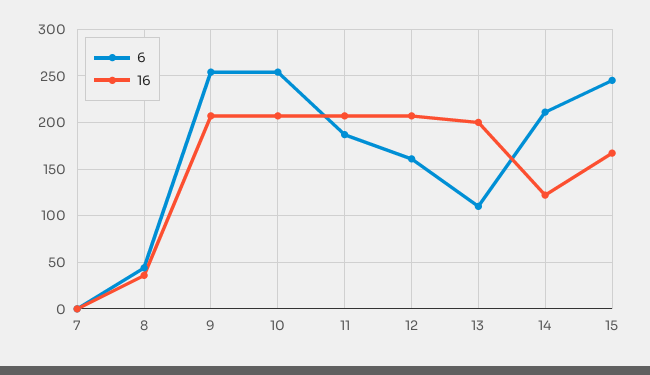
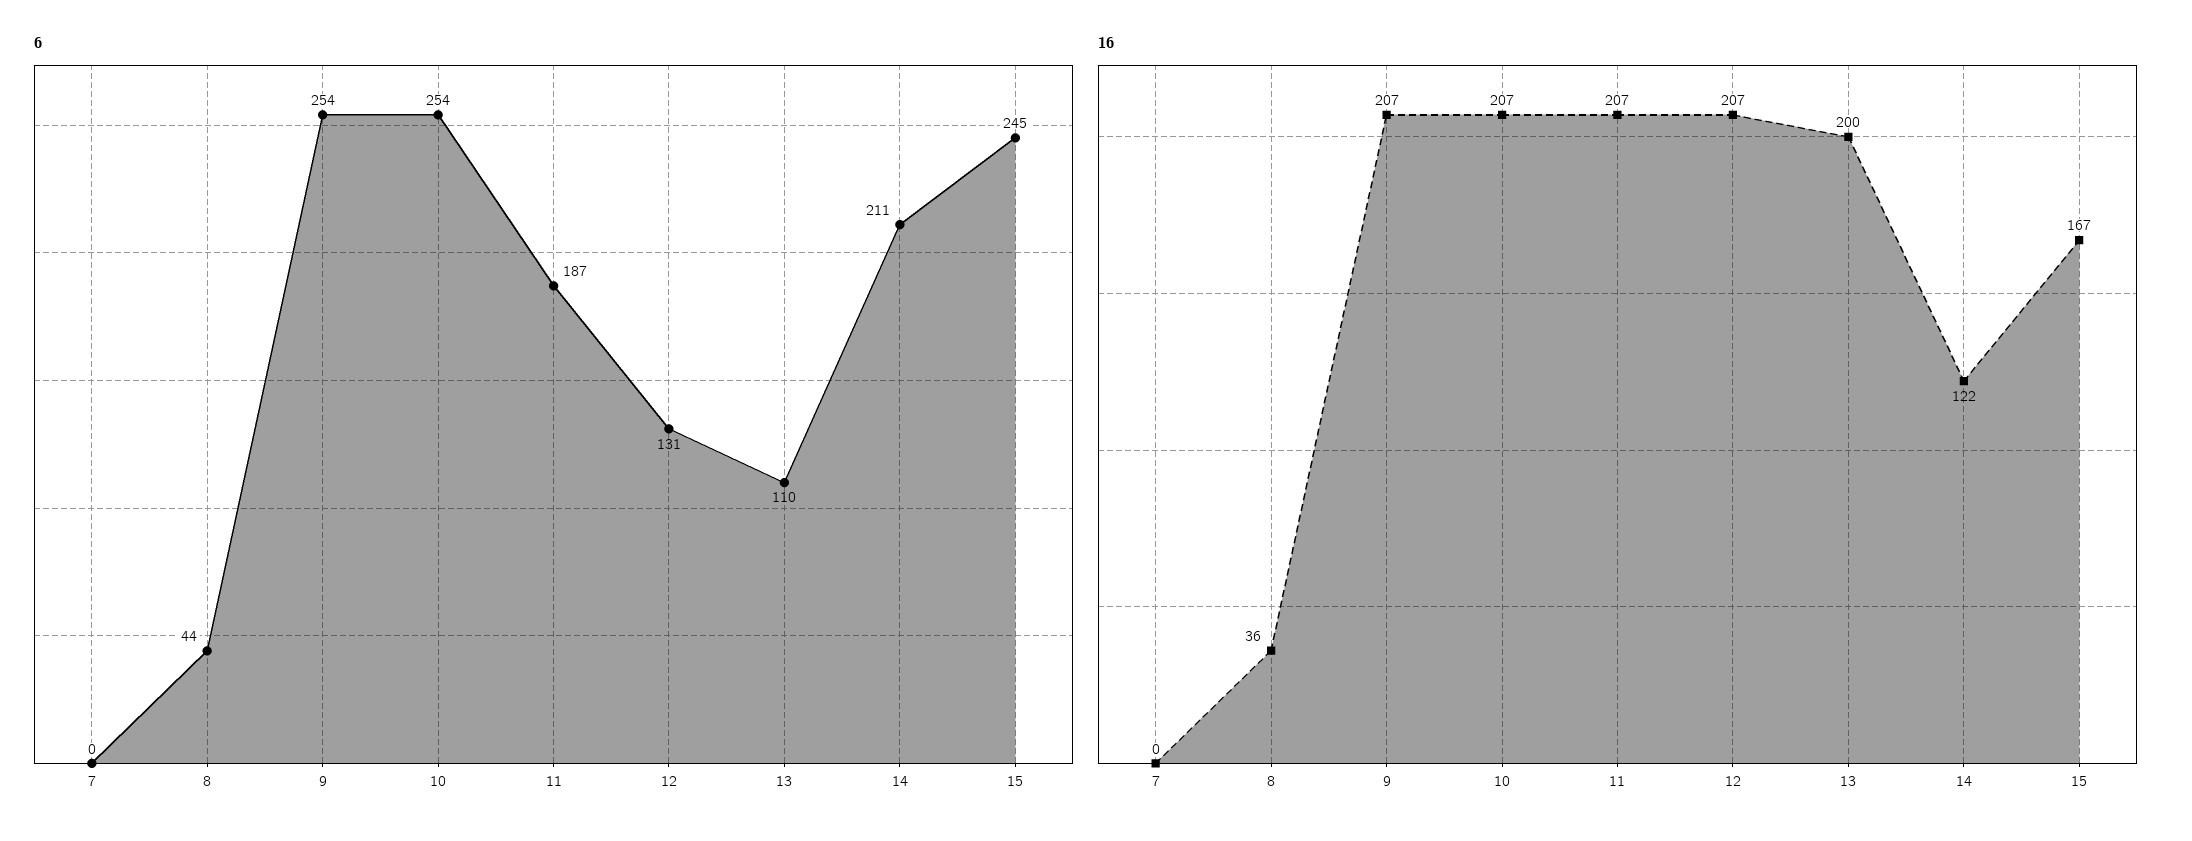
  {
    "6": {
      "7": 0,
      "8": 44,
      "9": 254,
      "10": 254,
      "11": 187,
-     "12": 160,
+     "12": 131,
      "13": 110,
      "14": 211,
      "15": 245
    },
    "16": {
      "7": 0,
      "8": 36,
      "9": 207,
      "10": 207,
      "11": 207,
      "12": 207,
      "13": 200,
      "14": 122,
      "15": 167
    }
  }

